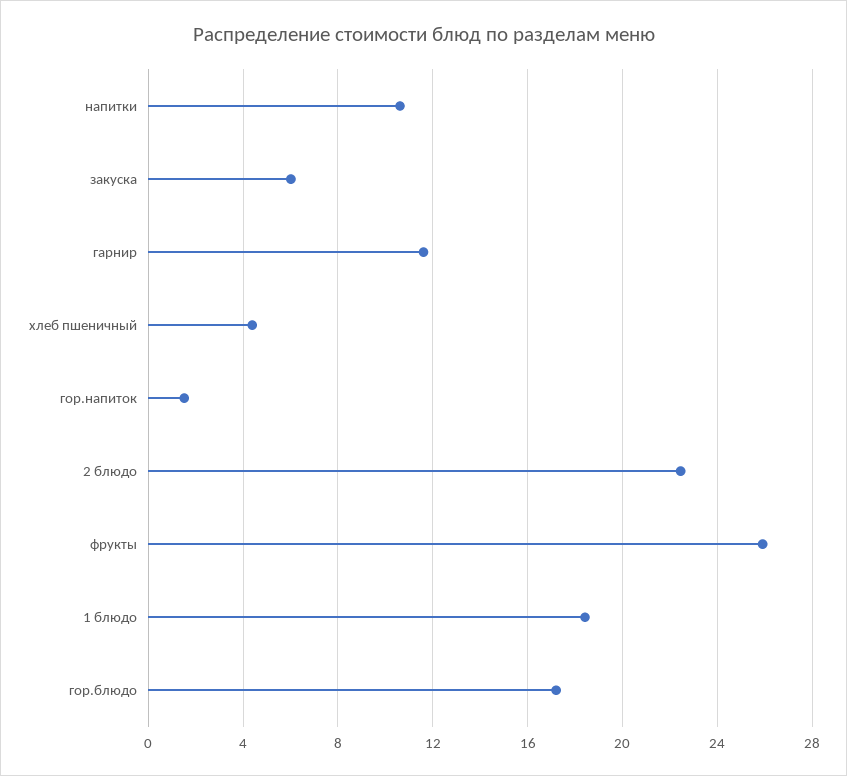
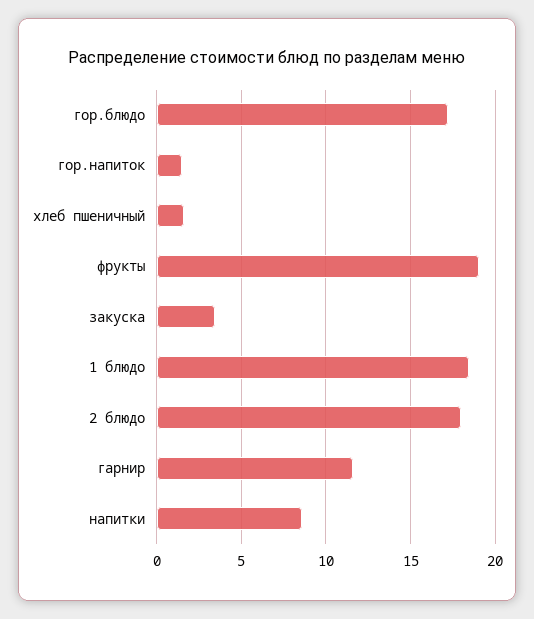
  {
-   "напитки": 10.5,
+   "напитки": 8.5,
-   "закуска": 6,
+   "закуска": 3.5,
    "гарнир": 11.5,
-   "хлеб пшеничный": 4.5,
+   "хлеб пшеничный": 1.5,
    "гор.напиток": 1.5,
-   "2 блюдо": 22.5,
+   "2 блюдо": 18,
-   "фрукты": 26,
+   "фрукты": 19,
    "1 блюдо": 18.5,
    "гор.блюдо": 17
  }

